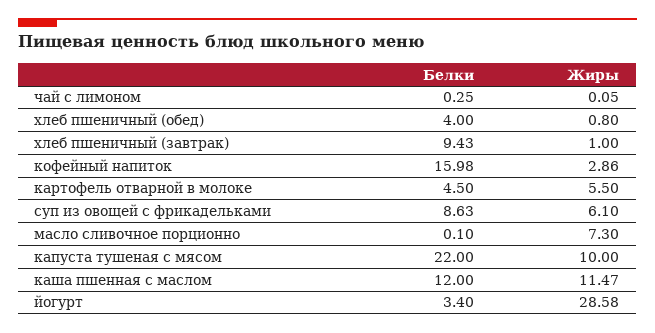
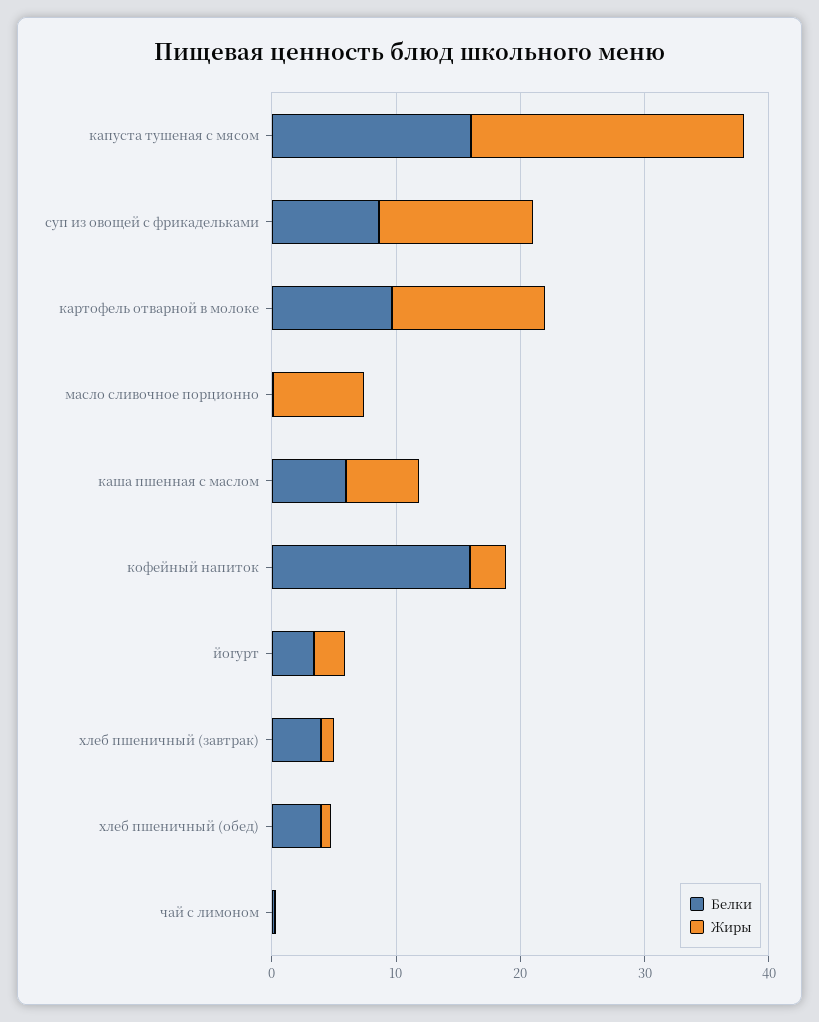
  {
    "Белки": {
      "чай с лимоном": 0.25,
      "хлеб пшеничный (обед)": 4,
-     "хлеб пшеничный (завтрак)": 9.43,
+     "хлеб пшеничный (завтрак)": 4,
      "кофейный напиток": 15.98,
-     "картофель отварной в молоке": 4.5,
+     "картофель отварной в молоке": 10,
      "суп из овощей с фрикадельками": 8.63,
      "масло сливочное порционно": 0.1,
-     "капуста тушеная с мясом": 22,
+     "капуста тушеная с мясом": 16,
-     "каша пшенная с маслом": 12,
+     "каша пшенная с маслом": 6,
      "йогурт": 3.4
    },
    "Жиры": {
      "чай с лимоном": 0.05,
      "хлеб пшеничный (обед)": 0.8,
      "хлеб пшеничный (завтрак)": 1,
      "кофейный напиток": 2.86,
-     "картофель отварной в молоке": 5.5,
+     "картофель отварной в молоке": 12,
-     "суп из овощей с фрикадельками": 6.1,
+     "суп из овощей с фрикадельками": 12,
      "масло сливочное порционно": 7.3,
-     "капуста тушеная с мясом": 10,
+     "капуста тушеная с мясом": 22,
-     "каша пшенная с маслом": 11.47,
+     "каша пшенная с маслом": 6,
-     "йогурт": 28.58
+     "йогурт": 2
    }
  }

